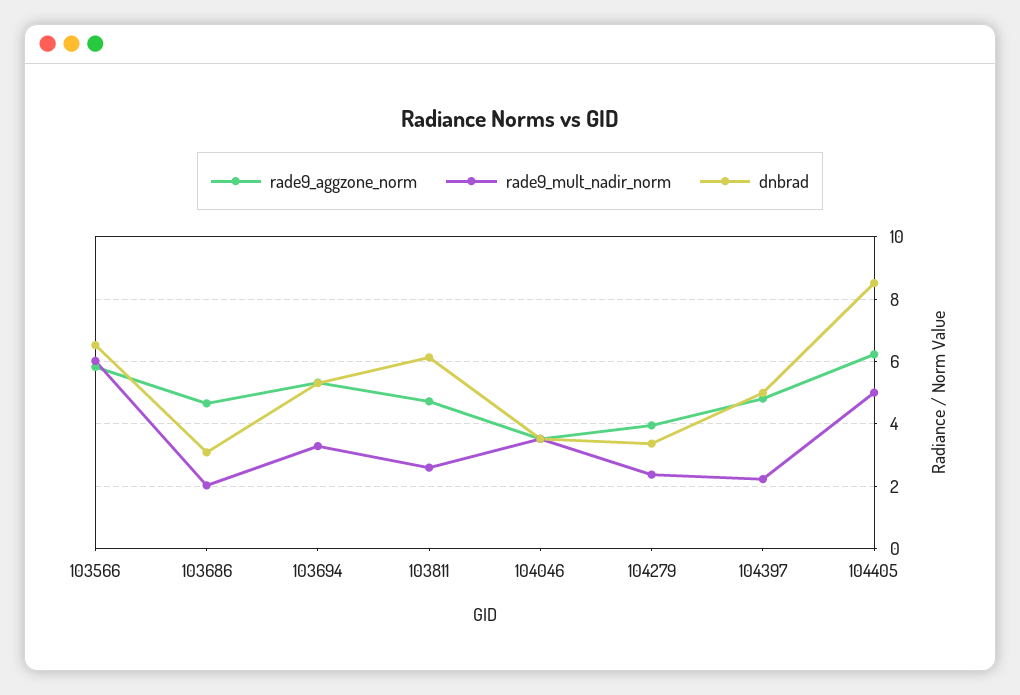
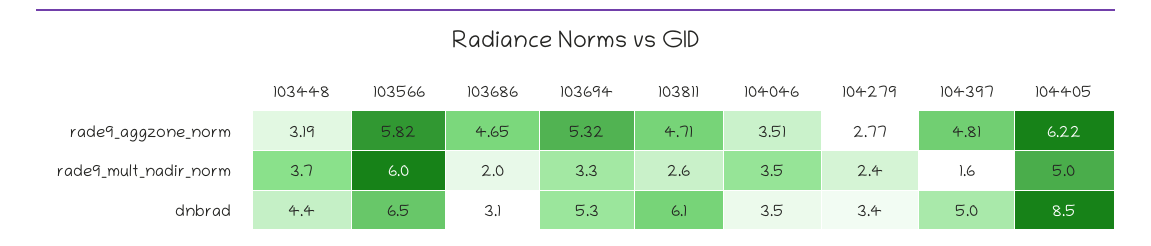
  {
    "rade9_aggzone_norm": {
      "103566": 5.82,
      "103686": 4.65,
      "103694": 5.32,
      "103811": 4.71,
      "104046": 3.51,
-     "104279": 4,
+     "104279": 2.77,
      "104397": 4.81,
-     "104405": 6.22
+     "104405": 6.22,
+     "103448": 3.19
    },
    "rade9_mult_nadir_norm": {
      "103566": 6,
      "103686": 2,
      "103694": 3.3,
      "103811": 2.6,
      "104046": 3.5,
      "104279": 2.4,
-     "104397": 2.2,
+     "104397": 1.6,
-     "104405": 5
+     "104405": 5,
+     "103448": 3.7
    },
    "dnbrad": {
      "103566": 6.5,
      "103686": 3.1,
      "103694": 5.3,
      "103811": 6.1,
      "104046": 3.5,
      "104279": 3.4,
      "104397": 5,
-     "104405": 8.5
+     "104405": 8.5,
+     "103448": 4.4
    }
  }

